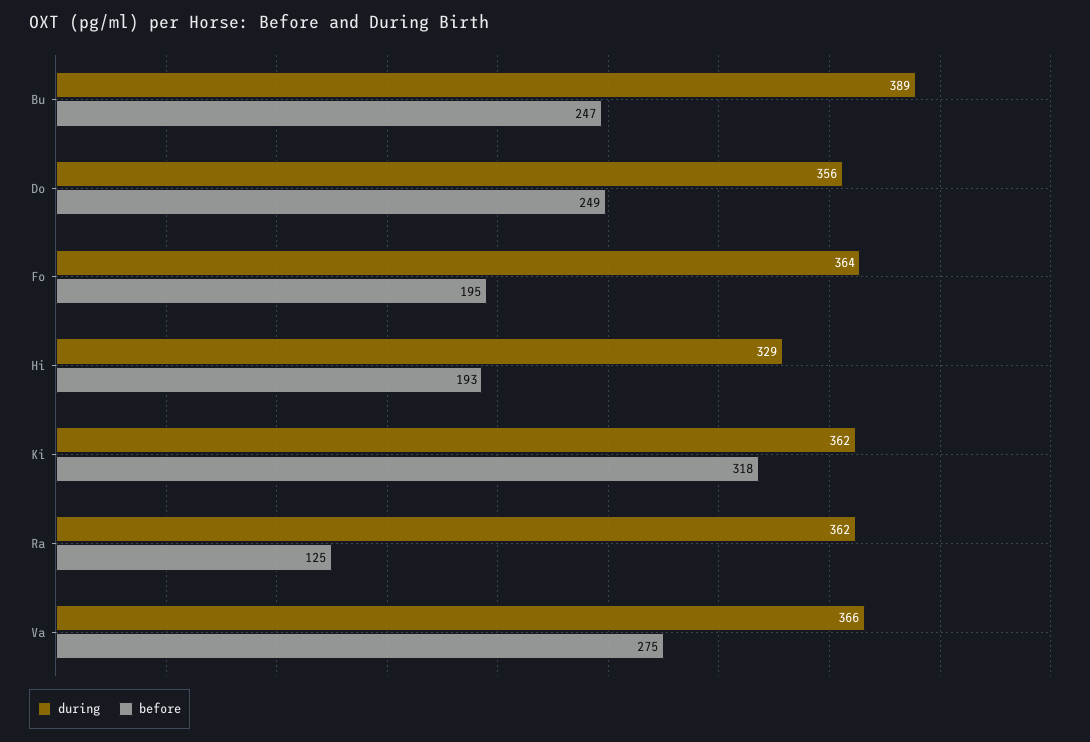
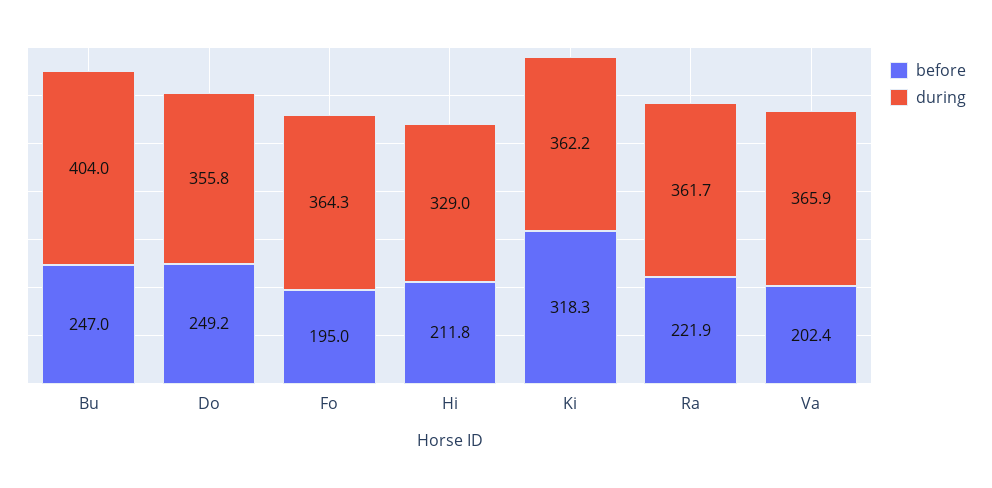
  {
    "during": {
-     "Bu": 389,
+     "Bu": 404,
      "Do": 355.8,
      "Fo": 364.3,
      "Hi": 329,
      "Ki": 362.2,
      "Ra": 361.7,
      "Va": 365.9
    },
    "before": {
      "Bu": 247,
      "Do": 249.2,
      "Fo": 195,
-     "Hi": 193,
+     "Hi": 211.8,
      "Ki": 318.3,
-     "Ra": 125,
+     "Ra": 221.9,
-     "Va": 275
+     "Va": 202.4
    }
  }

